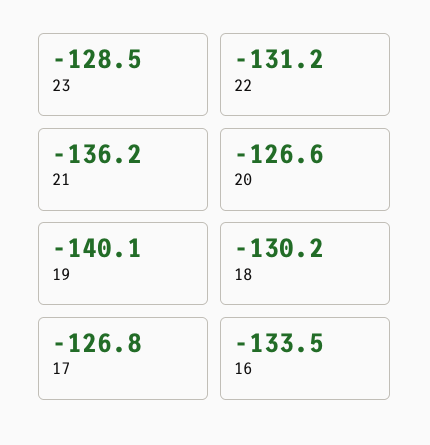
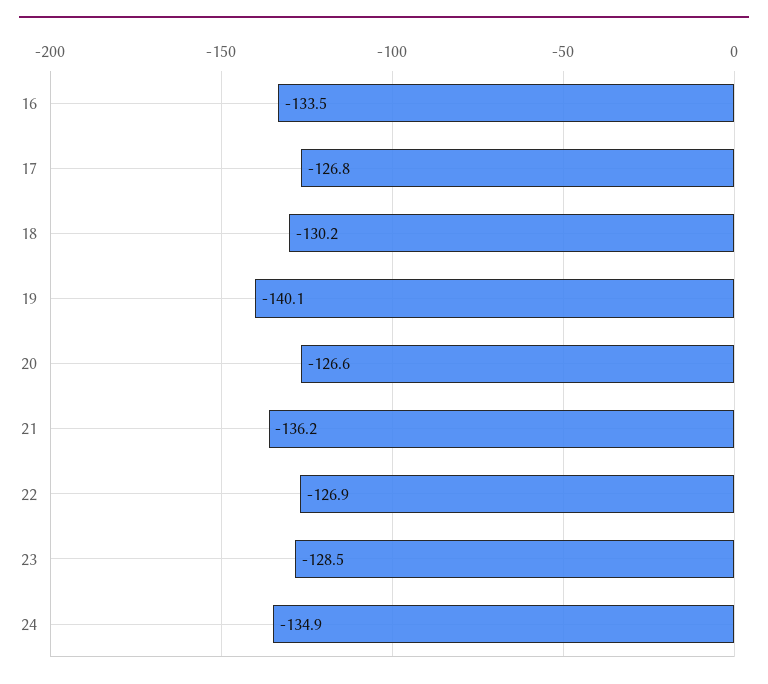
  {
    "23": -128.5,
-   "22": -131.2,
+   "22": -126.9,
    "21": -136.2,
    "20": -126.6,
    "19": -140.1,
    "18": -130.2,
    "17": -126.8,
-   "16": -133.5
+   "16": -133.5,
+   "24": -134.9
  }

